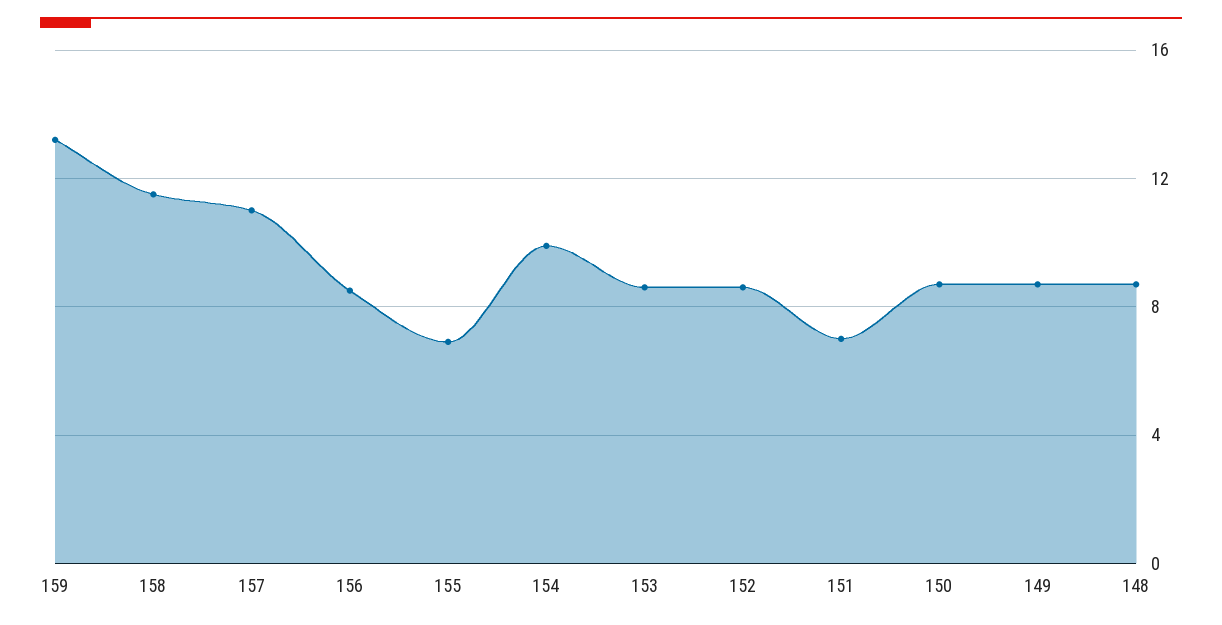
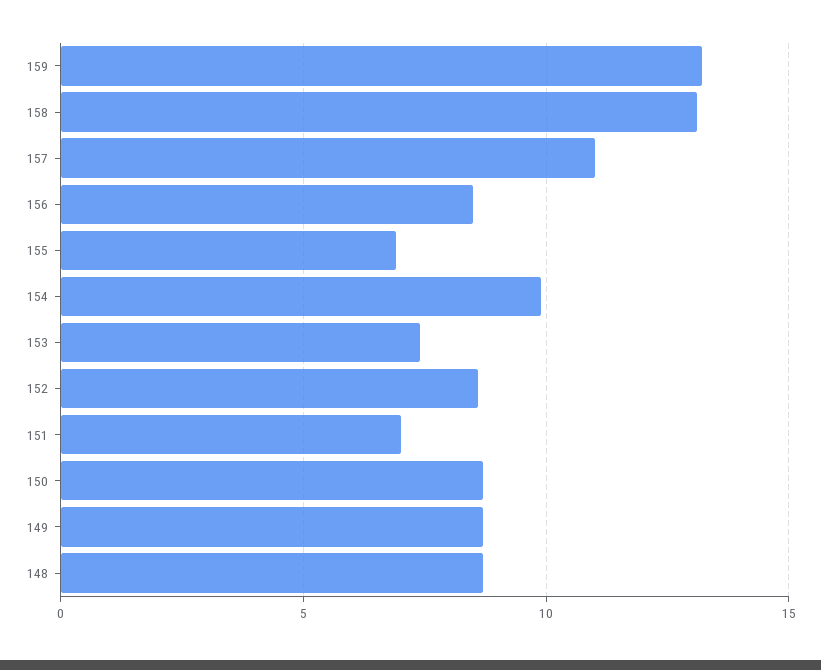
  {
    "159": 13,
-   "158": 11.5,
+   "158": 13,
    "157": 11,
    "156": 8.5,
    "155": 7,
    "154": 10,
-   "153": 8.5,
+   "153": 7.5,
    "152": 8.5,
    "151": 7,
    "150": 8.5,
    "149": 8.5,
    "148": 8.5
  }

